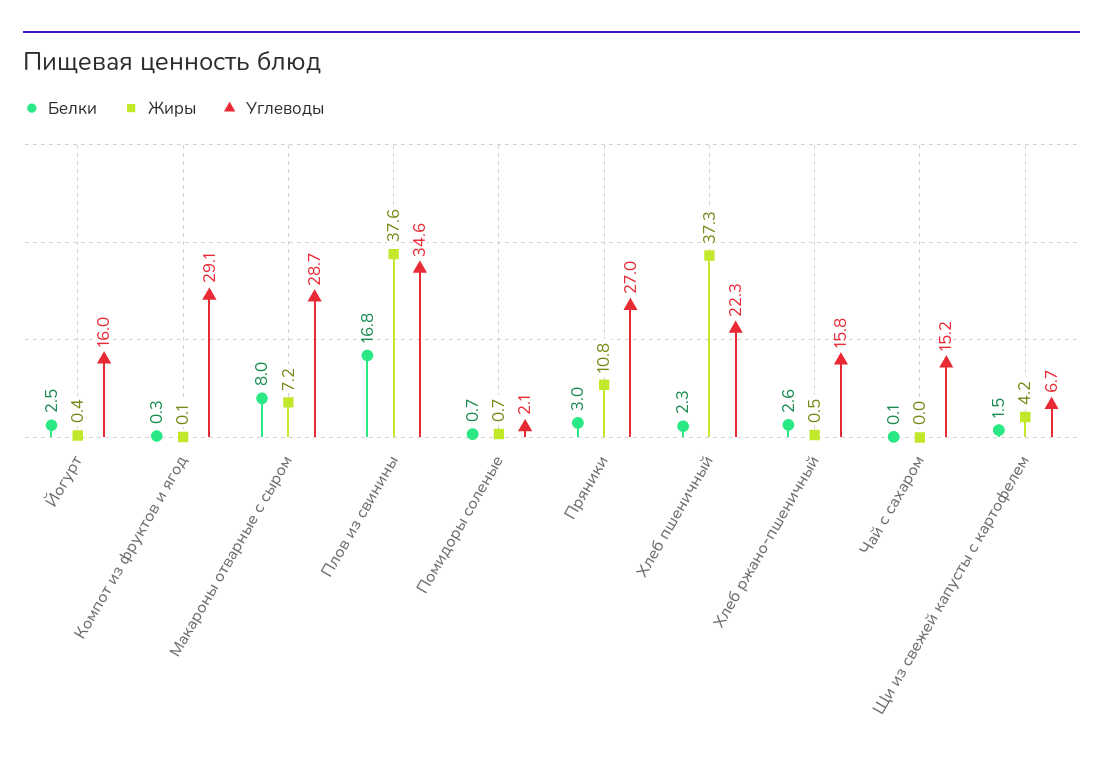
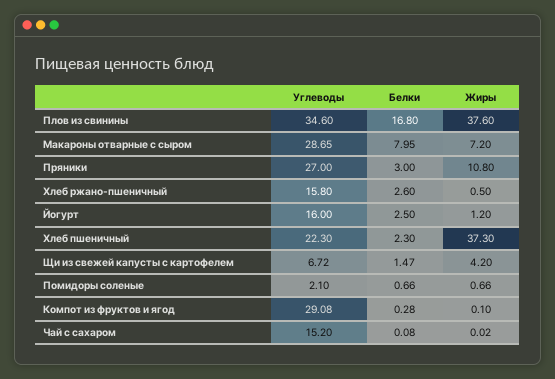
  {
    "Белки": {
      "Йогурт": 2.5,
      "Компот из фруктов и ягод": 0.28,
      "Макароны отварные с сыром": 7.95,
      "Плов из свинины": 16.8,
      "Помидоры соленые": 0.66,
      "Пряники": 3,
      "Хлеб пшеничный": 2.3,
      "Хлеб ржано-пшеничный": 2.6,
      "Чай с сахаром": 0.08,
      "Щи из свежей капусты с картофелем": 1.47
    },
    "Жиры": {
-     "Йогурт": 0.4,
+     "Йогурт": 1.2,
      "Компот из фруктов и ягод": 0.1,
      "Макароны отварные с сыром": 7.2,
      "Плов из свинины": 37.6,
      "Помидоры соленые": 0.66,
      "Пряники": 10.8,
      "Хлеб пшеничный": 37.3,
      "Хлеб ржано-пшеничный": 0.5,
      "Чай с сахаром": 0.02,
      "Щи из свежей капусты с картофелем": 4.2
    },
    "Углеводы": {
      "Йогурт": 16,
      "Компот из фруктов и ягод": 29.08,
      "Макароны отварные с сыром": 28.65,
      "Плов из свинины": 34.6,
      "Помидоры соленые": 2.1,
      "Пряники": 27,
      "Хлеб пшеничный": 22.3,
      "Хлеб ржано-пшеничный": 15.8,
      "Чай с сахаром": 15.2,
      "Щи из свежей капусты с картофелем": 6.72
    }
  }

